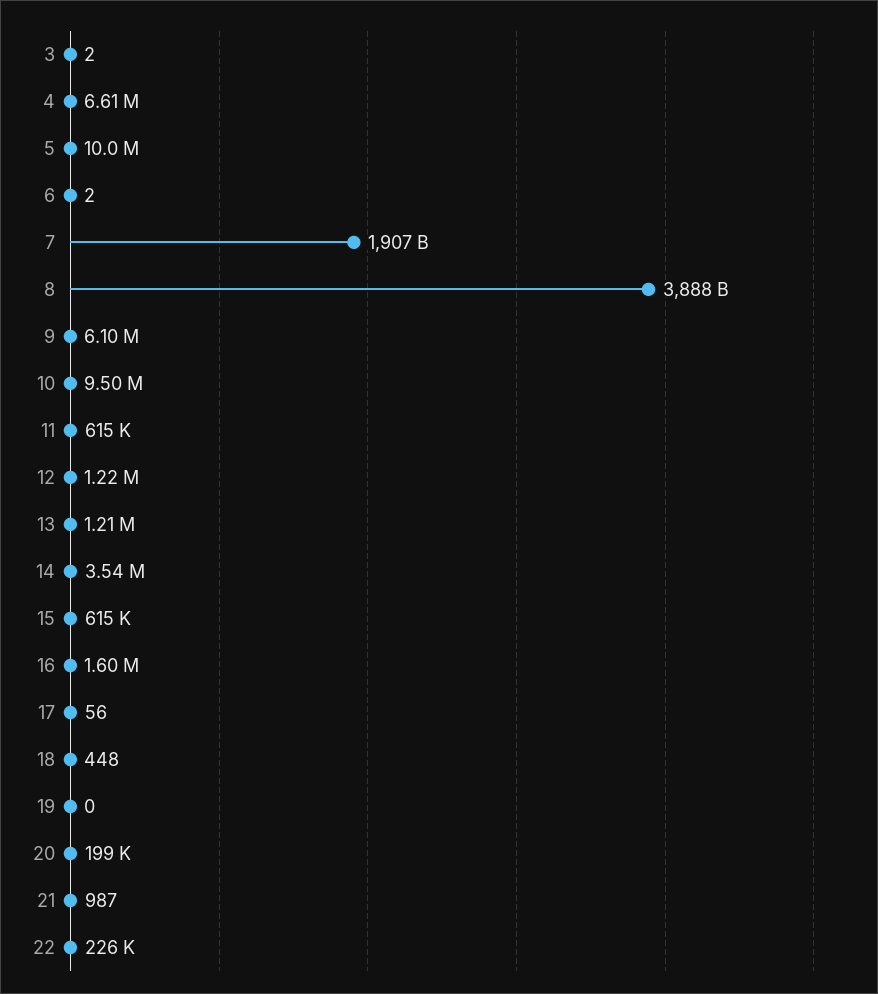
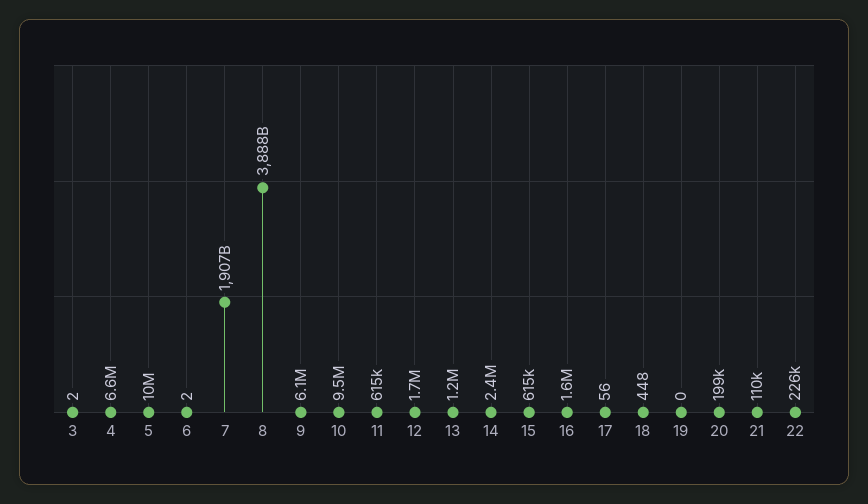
  {
    "3": 2,
    "4": 6610000,
    "5": 10000000,
    "6": 2,
    "7": 1907000000000,
    "8": 3888000000000,
    "9": 6100000,
    "10": 9500000,
    "11": 615000,
-   "12": 1220000,
+   "12": 1700000,
    "13": 1210000,
-   "14": 3540000,
+   "14": 2400000,
    "15": 615000,
    "16": 1600000,
    "17": 56,
    "18": 448,
    "19": 0,
    "20": 199000,
-   "21": 987,
+   "21": 110000,
    "22": 226000
  }

